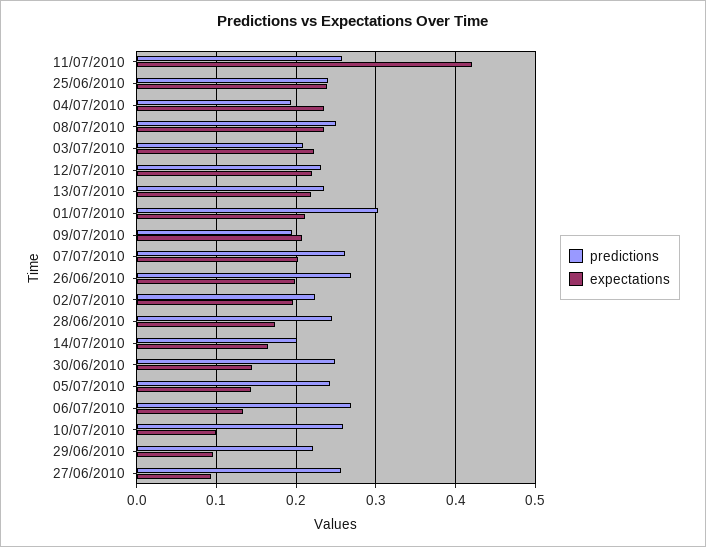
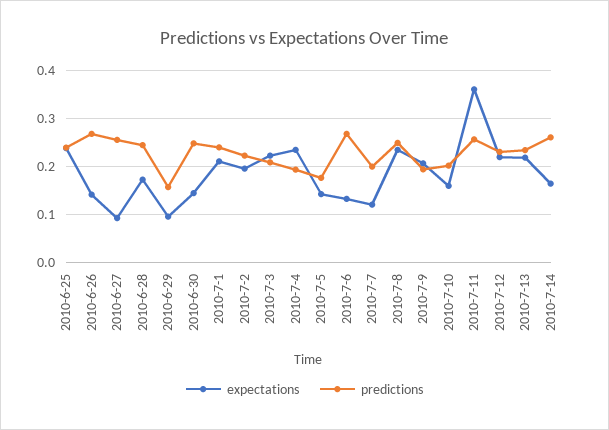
  {
    "predictions": {
      "11/07/2010": 0.26,
      "25/06/2010": 0.24,
      "04/07/2010": 0.19,
      "08/07/2010": 0.25,
      "03/07/2010": 0.21,
      "12/07/2010": 0.23,
      "13/07/2010": 0.23,
-     "01/07/2010": 0.3,
+     "01/07/2010": 0.24,
      "09/07/2010": 0.19,
-     "07/07/2010": 0.26,
+     "07/07/2010": 0.2,
      "26/06/2010": 0.27,
      "02/07/2010": 0.22,
      "28/06/2010": 0.25,
-     "14/07/2010": 0.2,
+     "14/07/2010": 0.26,
      "30/06/2010": 0.25,
-     "05/07/2010": 0.24,
+     "05/07/2010": 0.18,
      "06/07/2010": 0.27,
-     "10/07/2010": 0.26,
+     "10/07/2010": 0.2,
-     "29/06/2010": 0.22,
+     "29/06/2010": 0.16,
      "27/06/2010": 0.26
    },
    "expectations": {
-     "11/07/2010": 0.42,
+     "11/07/2010": 0.36,
      "25/06/2010": 0.24,
      "04/07/2010": 0.24,
      "08/07/2010": 0.24,
      "03/07/2010": 0.22,
      "12/07/2010": 0.22,
      "13/07/2010": 0.22,
      "01/07/2010": 0.21,
      "09/07/2010": 0.21,
-     "07/07/2010": 0.2,
+     "07/07/2010": 0.12,
-     "26/06/2010": 0.2,
+     "26/06/2010": 0.14,
      "02/07/2010": 0.2,
      "28/06/2010": 0.17,
      "14/07/2010": 0.17,
      "30/06/2010": 0.15,
      "05/07/2010": 0.14,
      "06/07/2010": 0.13,
-     "10/07/2010": 0.1,
+     "10/07/2010": 0.16,
      "29/06/2010": 0.1,
      "27/06/2010": 0.09
    }
  }

